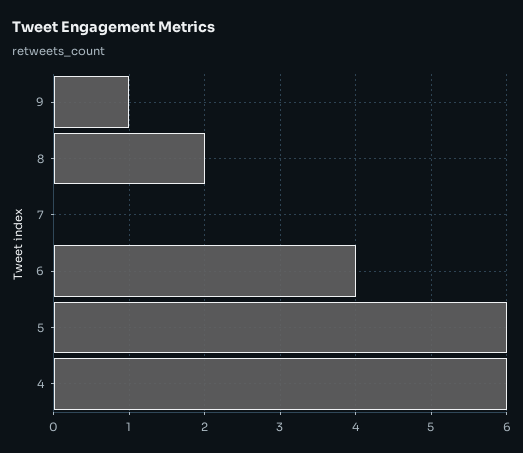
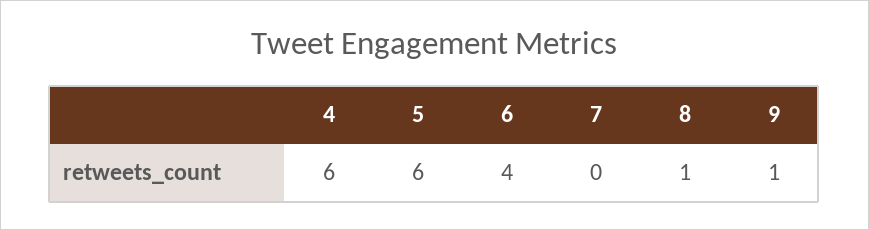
  {
    "9": 1,
-   "8": 2,
+   "8": 1,
    "7": 0,
    "6": 4,
    "5": 6,
    "4": 6
  }

